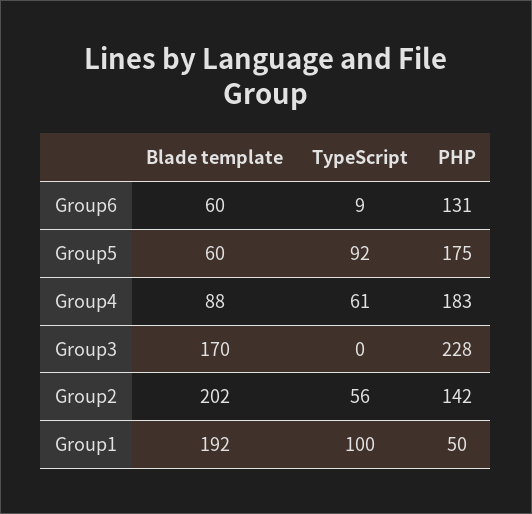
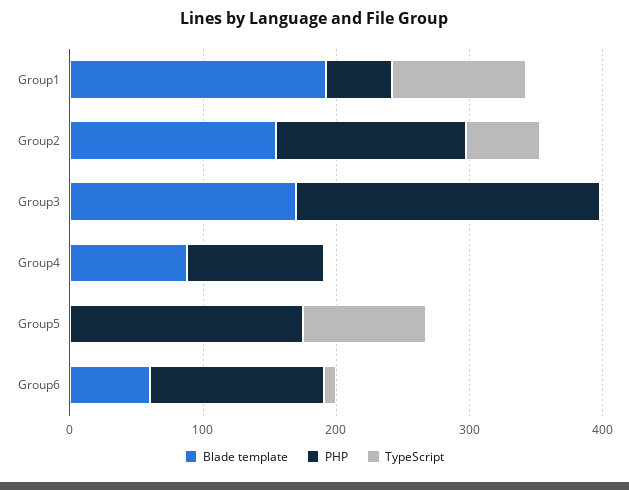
  {
    "Blade template": {
      "Group6": 60,
-     "Group5": 60,
+     "Group5": 0,
      "Group4": 88,
      "Group3": 170,
-     "Group2": 202,
+     "Group2": 160,
      "Group1": 192
    },
    "TypeScript": {
      "Group6": 9,
      "Group5": 92,
-     "Group4": 61,
+     "Group4": 0,
      "Group3": 0,
      "Group2": 56,
      "Group1": 100
    },
    "PHP": {
      "Group6": 131,
      "Group5": 175,
-     "Group4": 183,
+     "Group4": 100,
      "Group3": 228,
      "Group2": 142,
      "Group1": 50
    }
  }

